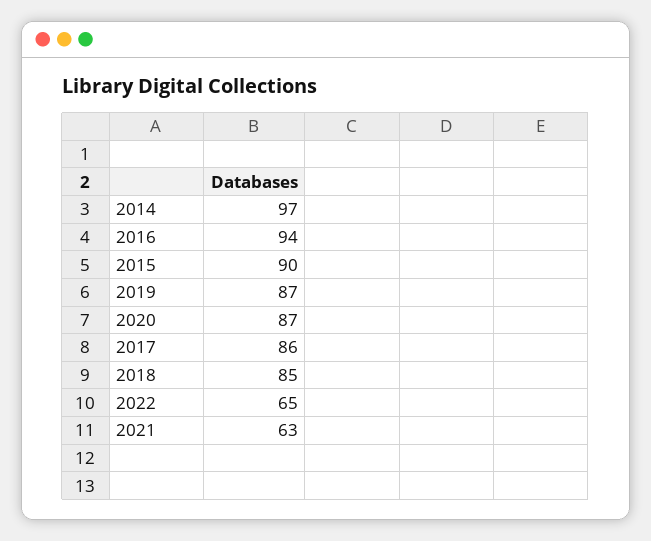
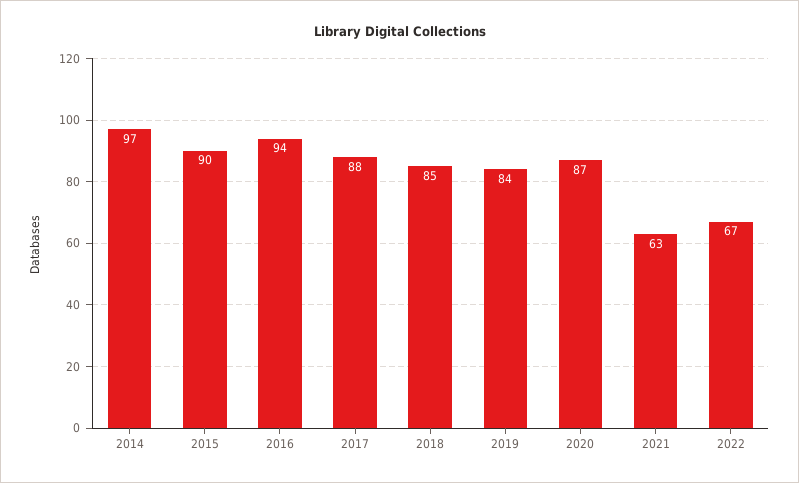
  {
    "2014": 97,
    "2016": 94,
    "2015": 90,
-   "2019": 87,
+   "2019": 84,
    "2020": 87,
-   "2017": 86,
+   "2017": 88,
    "2018": 85,
-   "2022": 65,
+   "2022": 67,
    "2021": 63
  }

